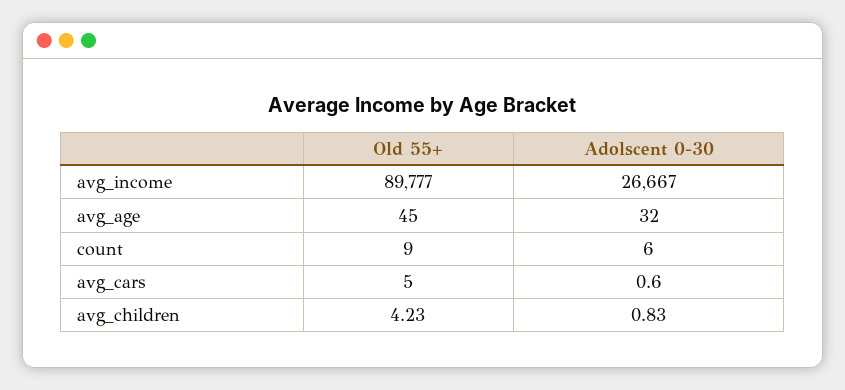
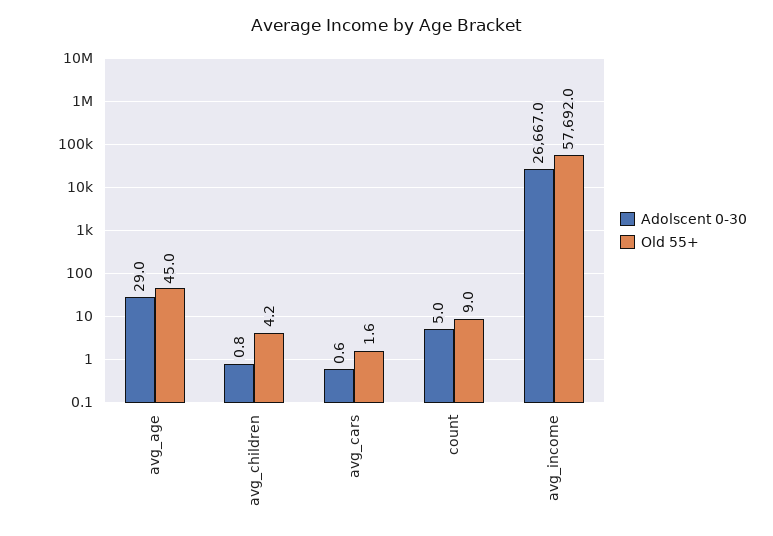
  {
    "Old 55+": {
-     "avg_income": 89777,
+     "avg_income": 57692,
      "avg_age": 45,
      "count": 9,
-     "avg_cars": 5,
+     "avg_cars": 1.6,
      "avg_children": 4.23
    },
    "Adolscent 0-30": {
      "avg_income": 26667,
-     "avg_age": 32,
+     "avg_age": 29,
-     "count": 6,
+     "count": 5,
      "avg_cars": 0.6,
      "avg_children": 0.83
    }
  }

